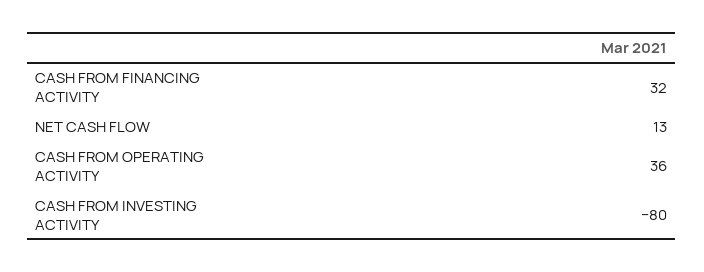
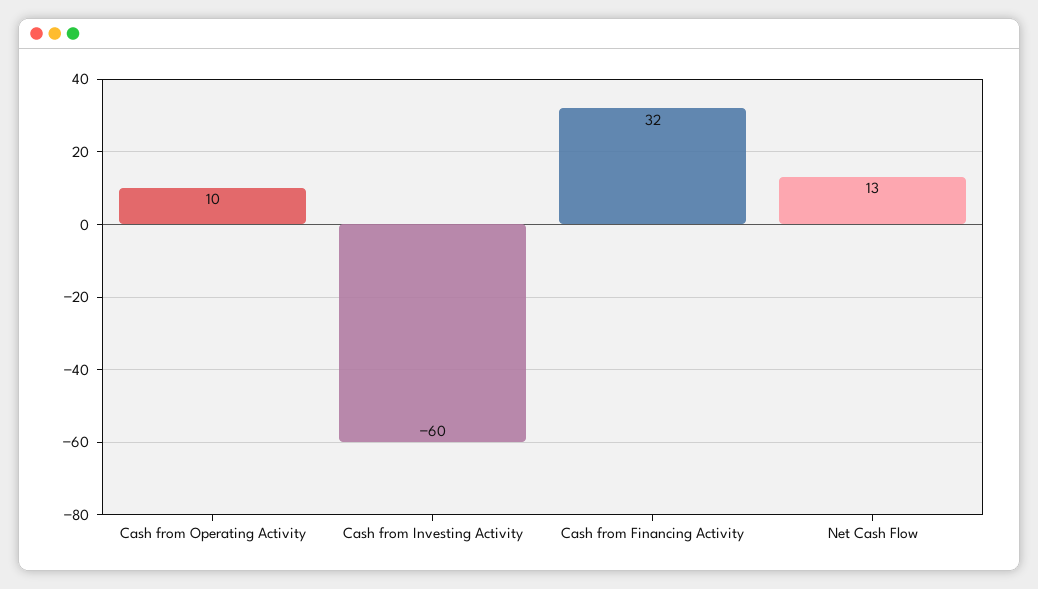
  {
    "CASH FROM FINANCING ACTIVITY": 32,
    "NET CASH FLOW": 13,
-   "CASH FROM OPERATING ACTIVITY": 36,
+   "CASH FROM OPERATING ACTIVITY": 10,
-   "CASH FROM INVESTING ACTIVITY": -80
+   "CASH FROM INVESTING ACTIVITY": -60
  }

